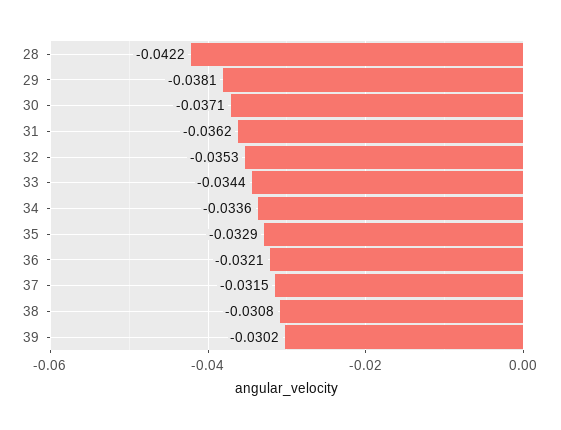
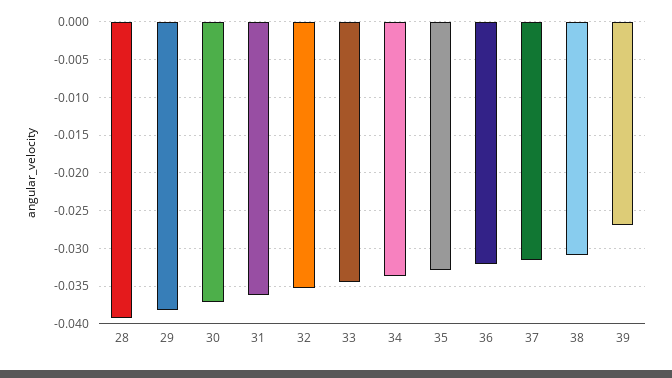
  {
-   "28": -0.0422,
+   "28": -0.039,
    "29": -0.0381,
    "30": -0.0371,
    "31": -0.0362,
    "32": -0.0353,
    "33": -0.0344,
    "34": -0.0336,
    "35": -0.0329,
    "36": -0.0321,
    "37": -0.0315,
    "38": -0.0308,
-   "39": -0.0302
+   "39": -0.027
  }

